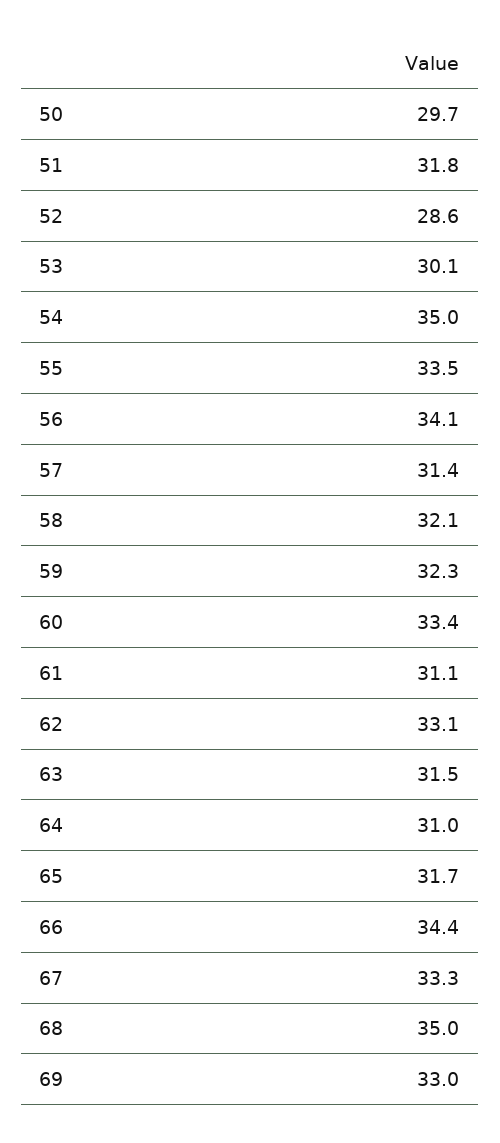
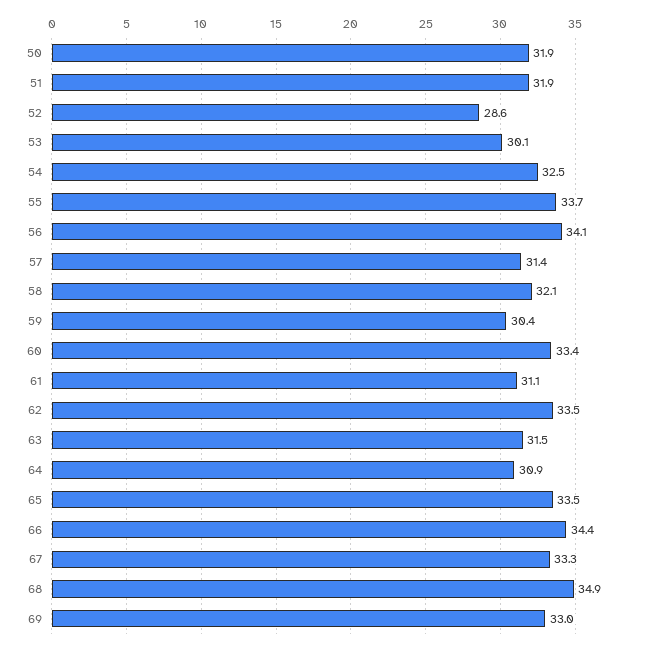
  {
-   "50": 29.7,
+   "50": 31.9,
-   "51": 31.8,
+   "51": 31.9,
    "52": 28.6,
    "53": 30.1,
-   "54": 35,
+   "54": 32.5,
-   "55": 33.5,
+   "55": 33.7,
    "56": 34.1,
    "57": 31.4,
    "58": 32.1,
-   "59": 32.3,
+   "59": 30.4,
    "60": 33.4,
    "61": 31.1,
-   "62": 33.1,
+   "62": 33.5,
    "63": 31.5,
-   "64": 31,
+   "64": 30.9,
-   "65": 31.7,
+   "65": 33.5,
    "66": 34.4,
    "67": 33.3,
-   "68": 35,
+   "68": 34.9,
    "69": 33
  }

